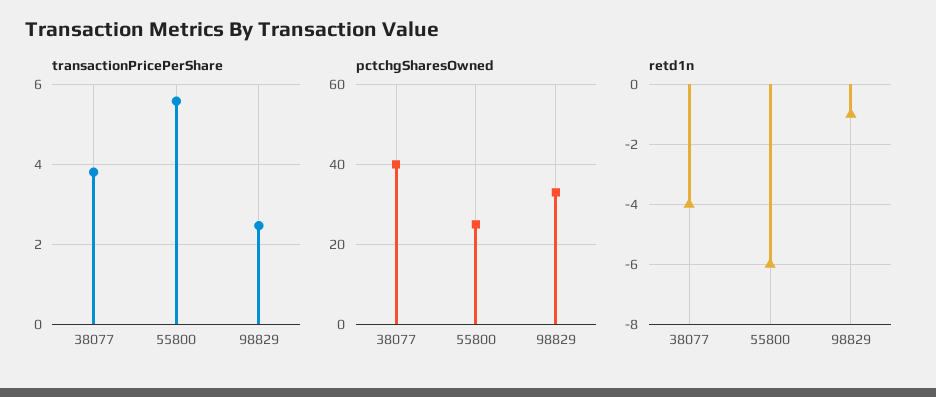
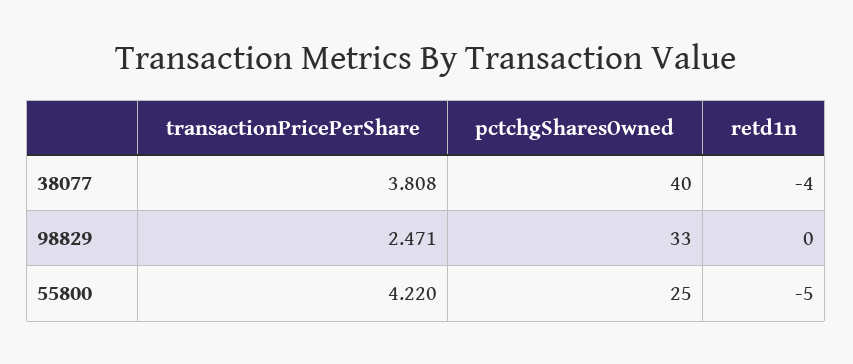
  {
    "transactionPricePerShare": {
      "38077": 3.808,
-     "55800": 5.6,
+     "55800": 4.22,
      "98829": 2.471
    },
    "pctchgSharesOwned": {
      "38077": 40,
      "55800": 25,
      "98829": 33
    },
    "retd1n": {
      "38077": -4,
-     "55800": -6,
+     "55800": -5,
-     "98829": -1
+     "98829": 0
    }
  }

